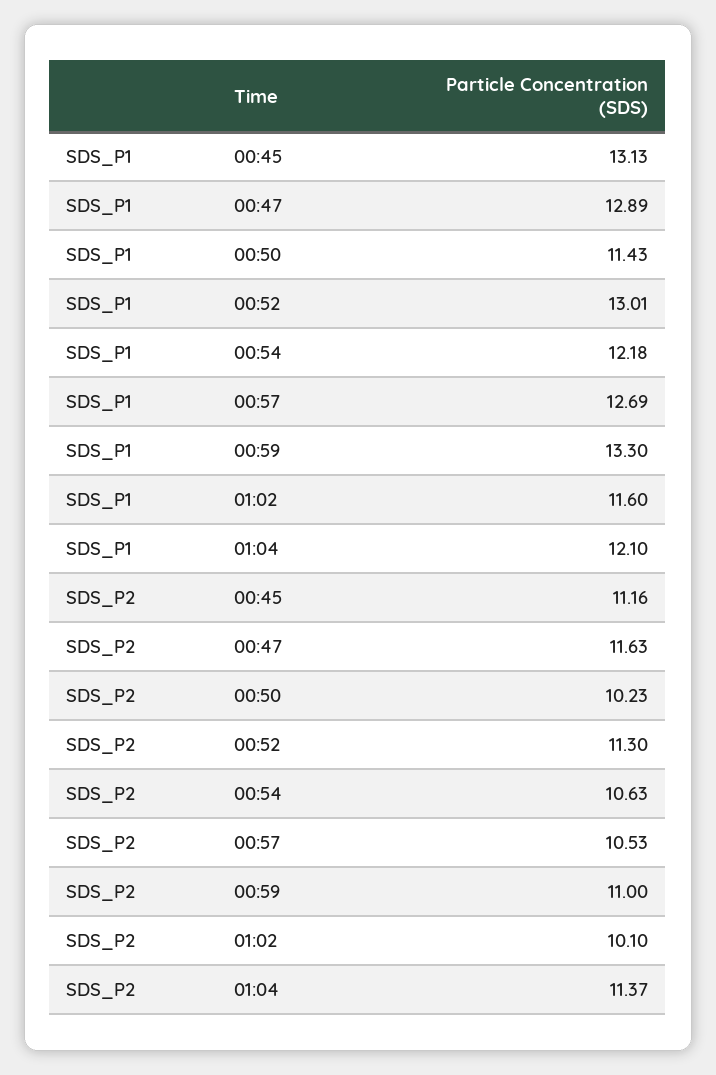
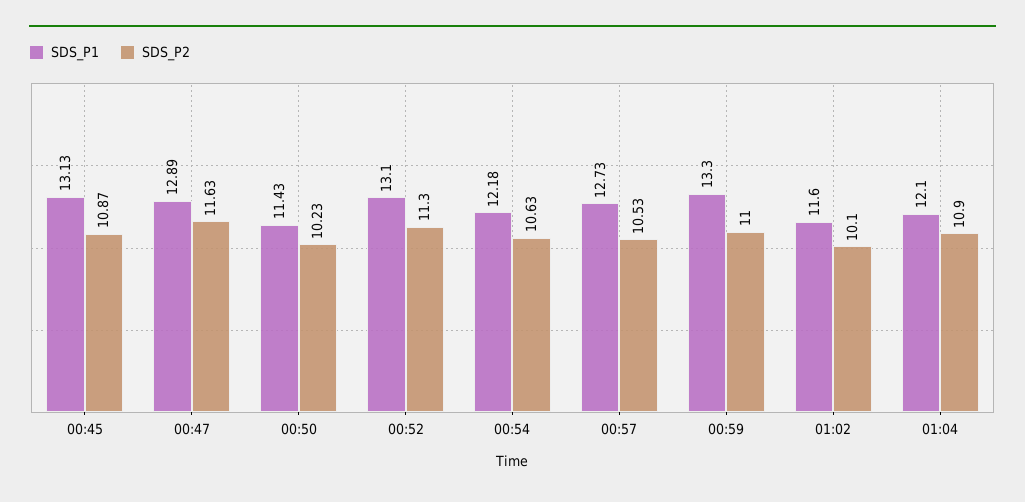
  {
    "SDS_P1": {
      "00:45": 13.13,
      "00:47": 12.89,
      "00:50": 11.43,
-     "00:52": 13.01,
+     "00:52": 13.1,
      "00:54": 12.18,
-     "00:57": 12.69,
+     "00:57": 12.73,
      "00:59": 13.3,
      "01:02": 11.6,
      "01:04": 12.1
    },
    "SDS_P2": {
-     "00:45": 11.16,
+     "00:45": 10.87,
      "00:47": 11.63,
      "00:50": 10.23,
      "00:52": 11.3,
      "00:54": 10.63,
      "00:57": 10.53,
      "00:59": 11,
      "01:02": 10.1,
-     "01:04": 11.37
+     "01:04": 10.9
    }
  }

